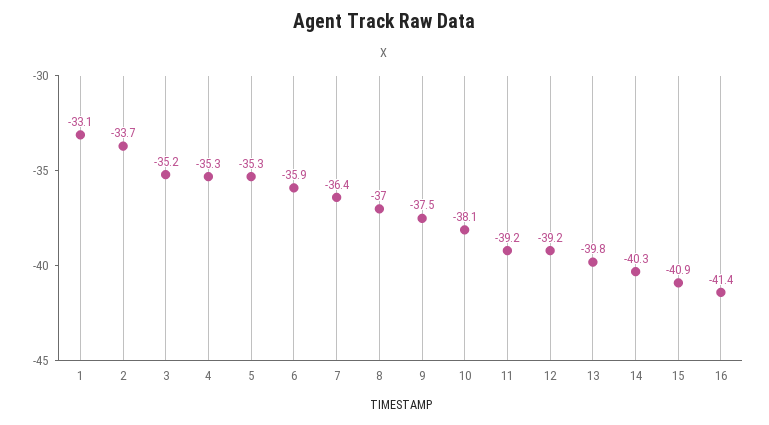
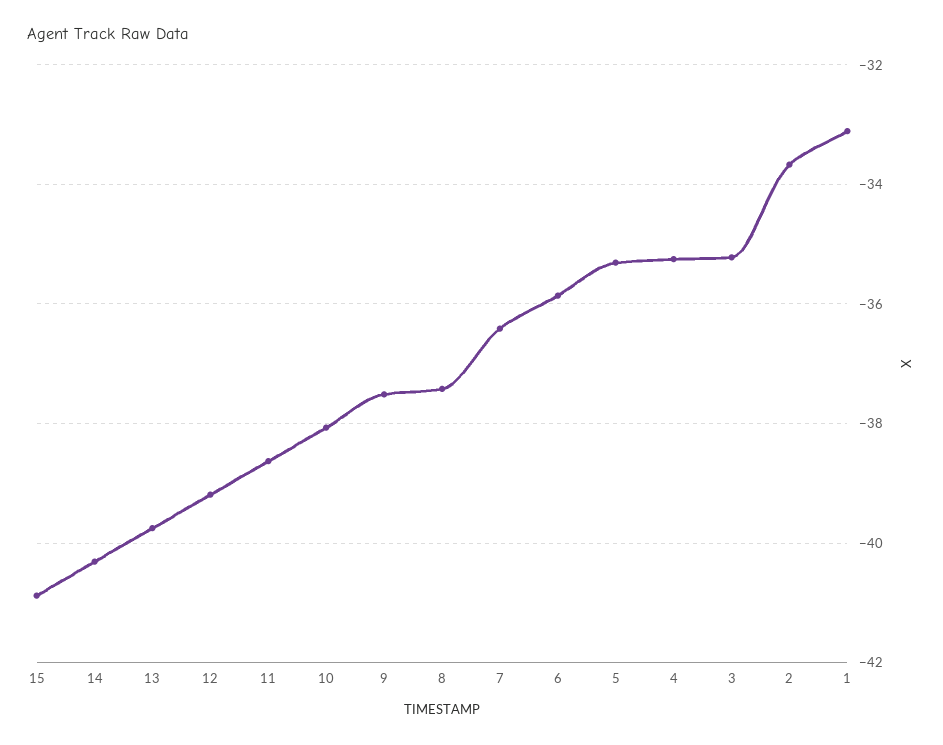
  {
    "1": -33.1,
    "2": -33.7,
    "3": -35.2,
    "4": -35.3,
    "5": -35.3,
    "6": -35.9,
    "7": -36.4,
-   "8": -37,
+   "8": -37.4,
    "9": -37.5,
    "10": -38.1,
-   "11": -39.2,
+   "11": -38.6,
    "12": -39.2,
    "13": -39.8,
    "14": -40.3,
-   "15": -40.9,
+   "15": -40.9
-   "16": -41.4
  }

